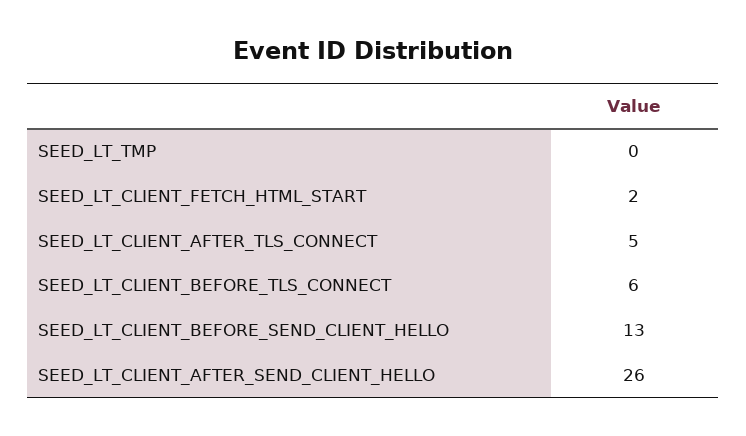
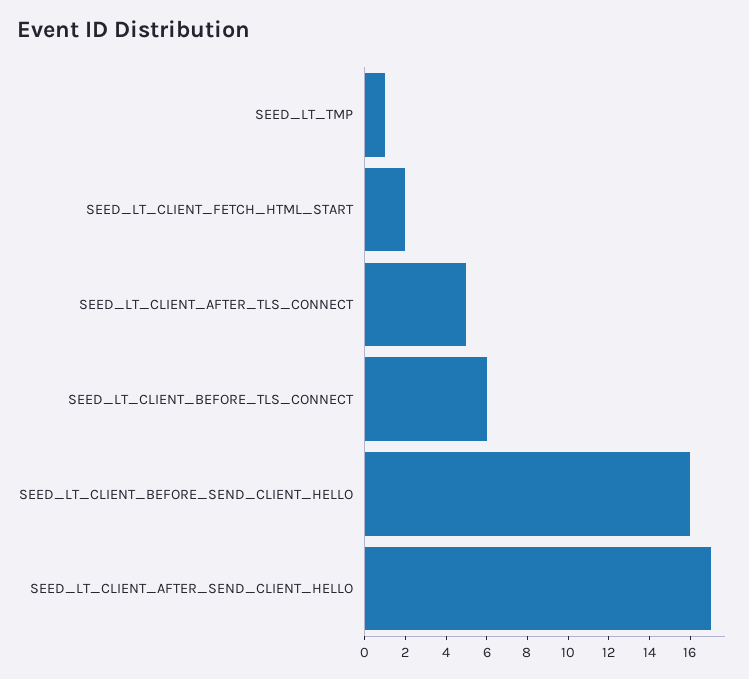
  {
-   "SEED_LT_TMP": 0,
+   "SEED_LT_TMP": 1,
    "SEED_LT_CLIENT_FETCH_HTML_START": 2,
    "SEED_LT_CLIENT_AFTER_TLS_CONNECT": 5,
    "SEED_LT_CLIENT_BEFORE_TLS_CONNECT": 6,
-   "SEED_LT_CLIENT_BEFORE_SEND_CLIENT_HELLO": 13,
+   "SEED_LT_CLIENT_BEFORE_SEND_CLIENT_HELLO": 16,
-   "SEED_LT_CLIENT_AFTER_SEND_CLIENT_HELLO": 26
+   "SEED_LT_CLIENT_AFTER_SEND_CLIENT_HELLO": 17
  }

